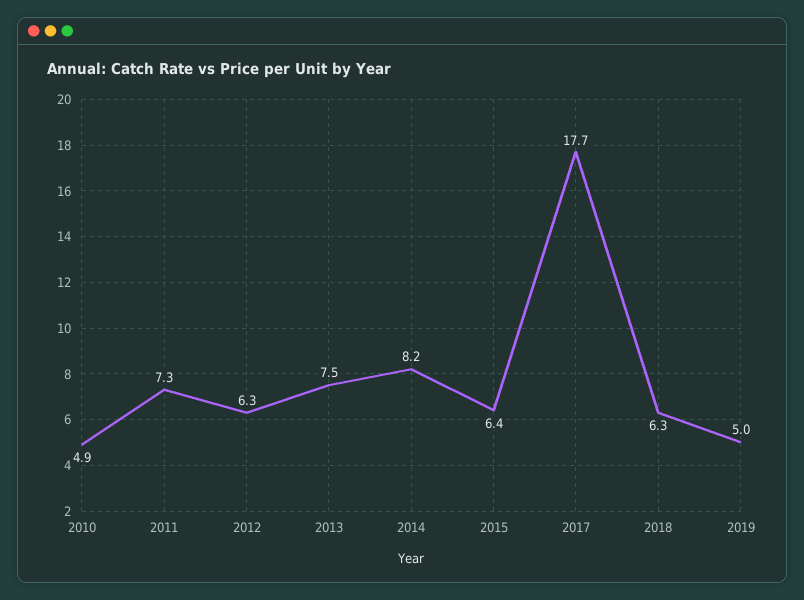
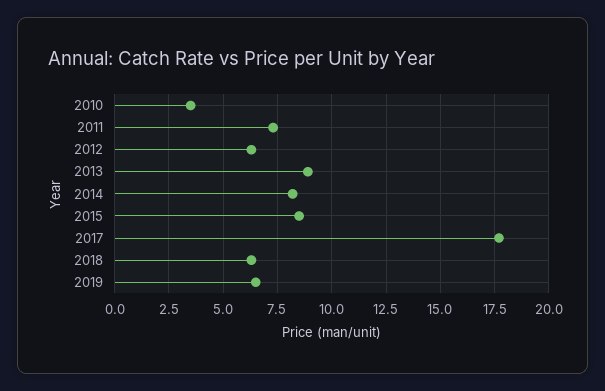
  {
-   "2010": 4.9,
+   "2010": 3.5,
    "2011": 7.3,
    "2012": 6.3,
-   "2013": 7.5,
+   "2013": 9,
    "2014": 8.2,
-   "2015": 6.4,
+   "2015": 8.5,
    "2017": 17.7,
    "2018": 6.3,
-   "2019": 5
+   "2019": 6.5
  }

